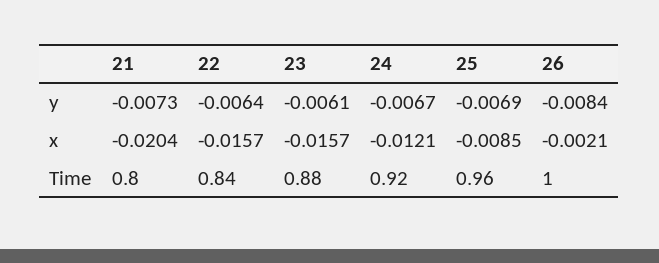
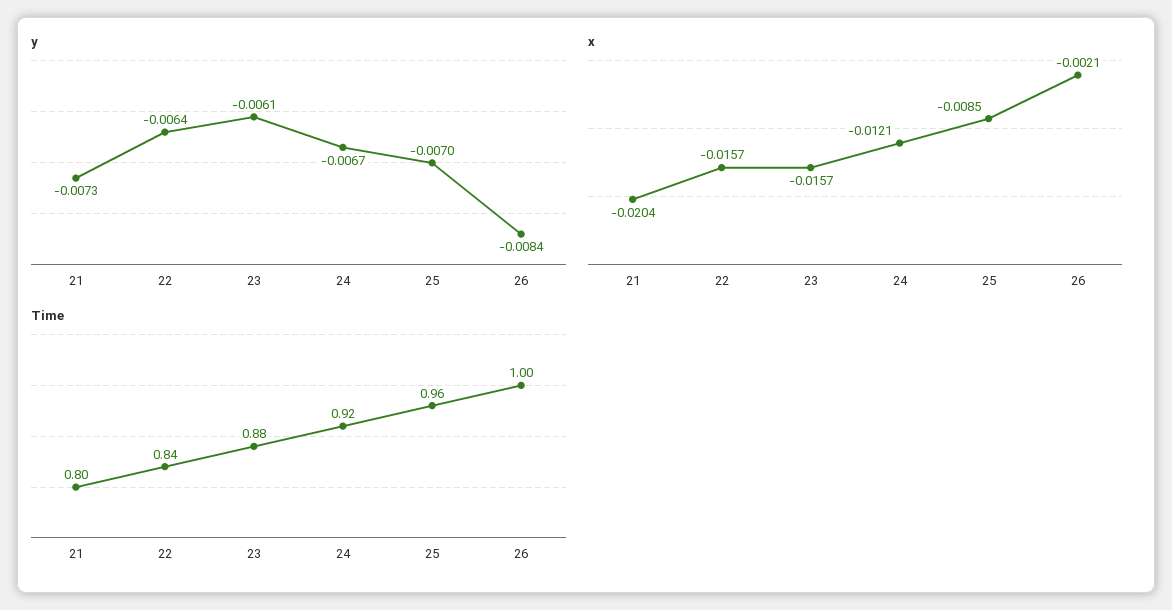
  {
    "y": {
      "21": -0.0073,
      "22": -0.0064,
      "23": -0.0061,
      "24": -0.0067,
-     "25": -0.0069,
+     "25": -0.007,
      "26": -0.0084
    },
    "x": {
      "21": -0.0204,
      "22": -0.0157,
      "23": -0.0157,
      "24": -0.0121,
      "25": -0.0085,
      "26": -0.0021
    },
    "Time": {
      "21": 0.8,
      "22": 0.84,
      "23": 0.88,
      "24": 0.92,
      "25": 0.96,
      "26": 1
    }
  }

